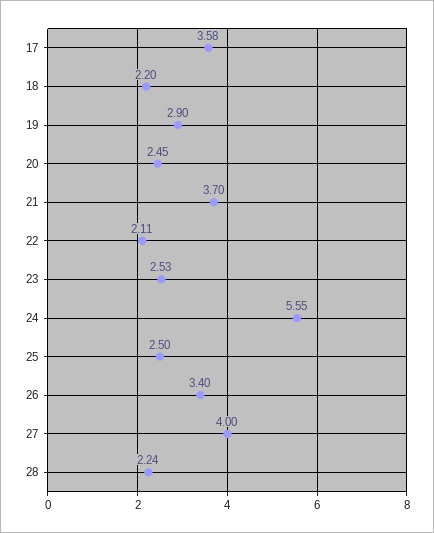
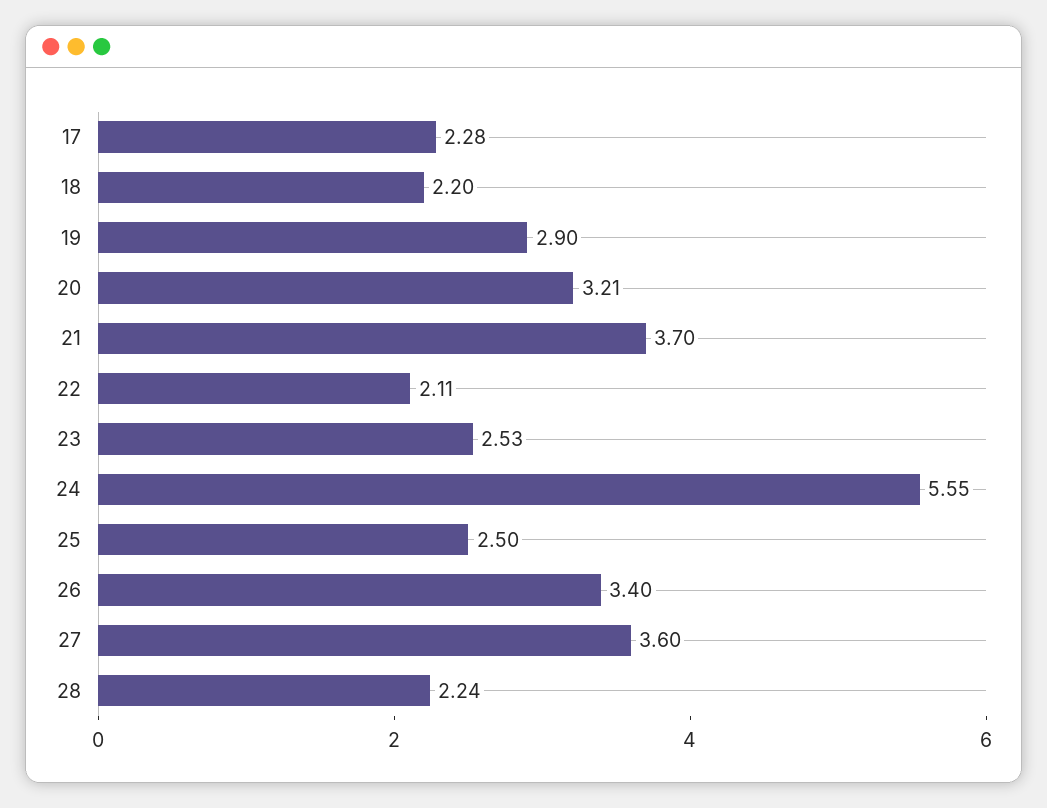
  {
-   "17": 3.58,
+   "17": 2.28,
    "18": 2.2,
    "19": 2.9,
-   "20": 2.45,
+   "20": 3.21,
    "21": 3.7,
    "22": 2.11,
    "23": 2.53,
    "24": 5.55,
    "25": 2.5,
    "26": 3.4,
-   "27": 4,
+   "27": 3.6,
    "28": 2.24
  }

